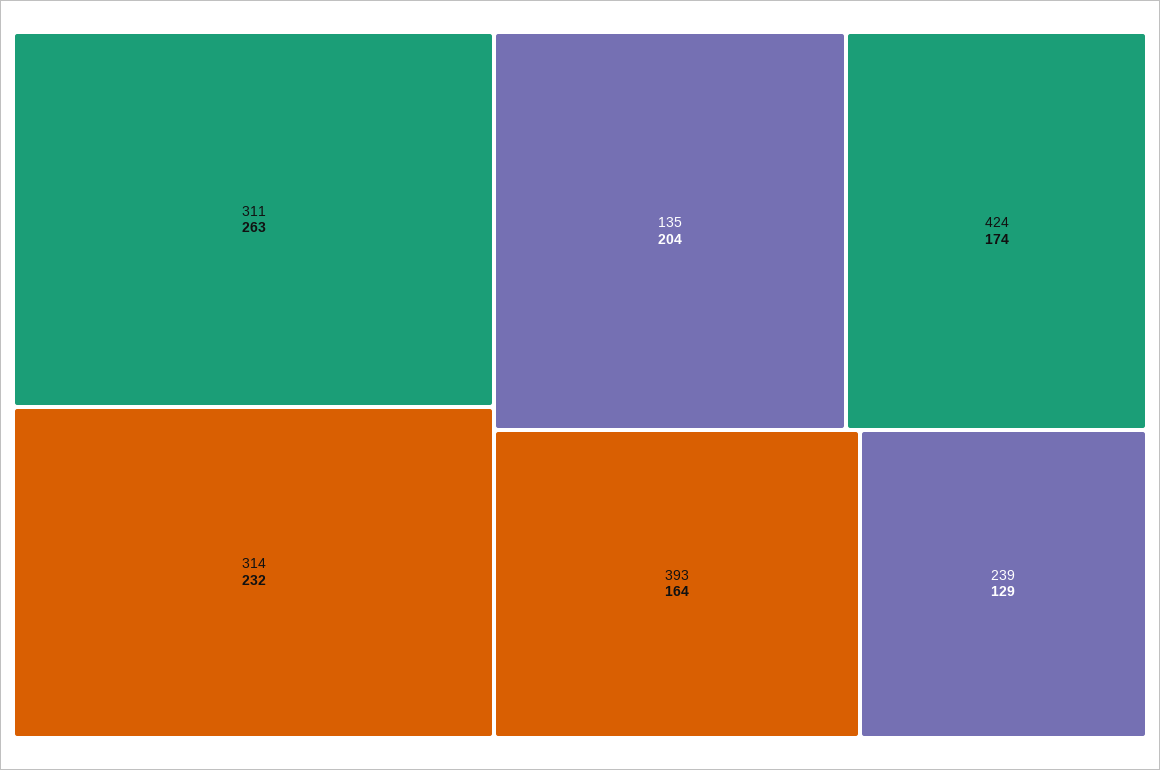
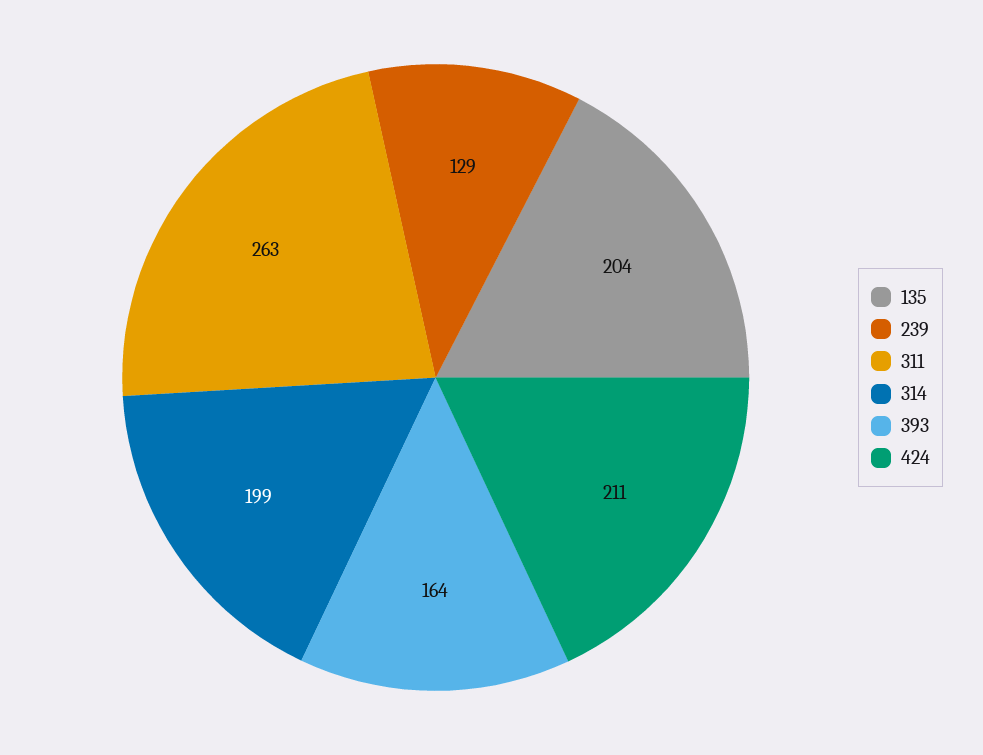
  {
    "311": 263,
-   "314": 232,
+   "314": 199,
    "135": 204,
-   "424": 174,
+   "424": 211,
    "393": 164,
    "239": 129
  }

